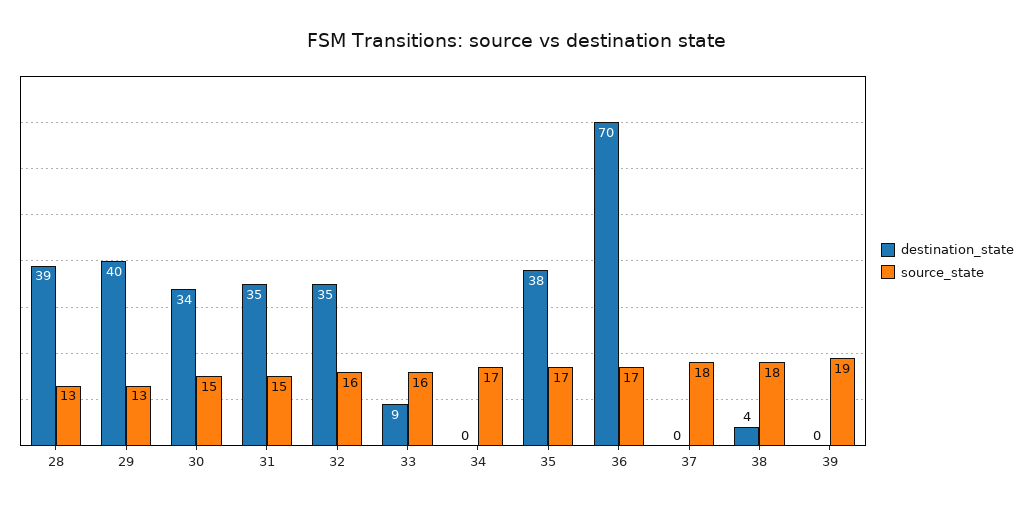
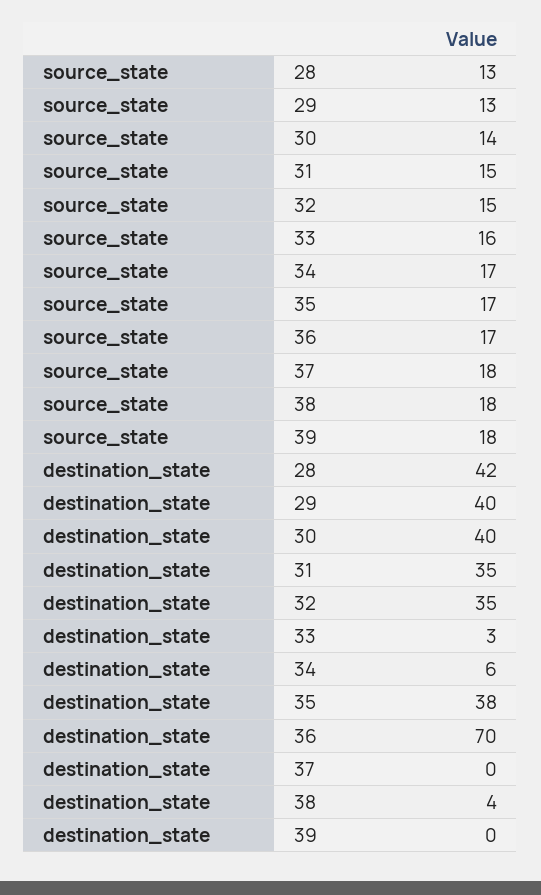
  {
    "destination_state": {
-     "28": 39,
+     "28": 42,
      "29": 40,
-     "30": 34,
+     "30": 40,
      "31": 35,
      "32": 35,
-     "33": 9,
+     "33": 3,
-     "34": 0,
+     "34": 6,
      "35": 38,
      "36": 70,
      "37": 0,
      "38": 4,
      "39": 0
    },
    "source_state": {
      "28": 13,
      "29": 13,
-     "30": 15,
+     "30": 14,
      "31": 15,
-     "32": 16,
+     "32": 15,
      "33": 16,
      "34": 17,
      "35": 17,
      "36": 17,
      "37": 18,
      "38": 18,
-     "39": 19
+     "39": 18
    }
  }

